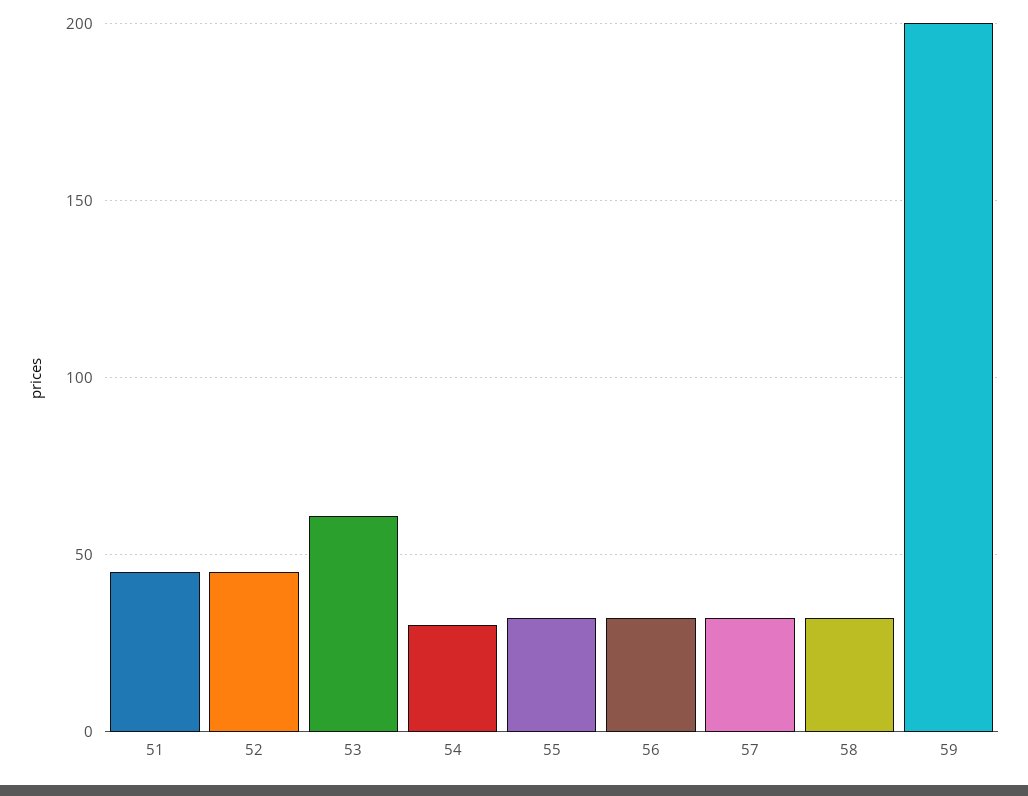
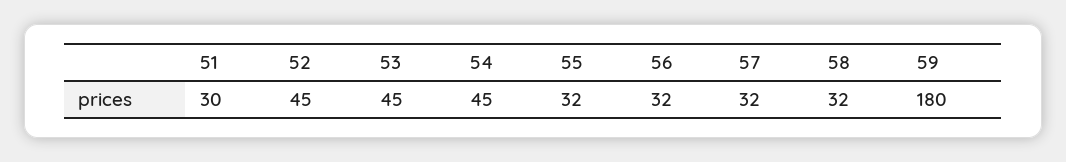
  {
-   "51": 45,
+   "51": 30,
    "52": 45,
-   "53": 60,
+   "53": 45,
-   "54": 30,
+   "54": 45,
    "55": 32,
    "56": 32,
    "57": 32,
    "58": 32,
-   "59": 200
+   "59": 180
  }

